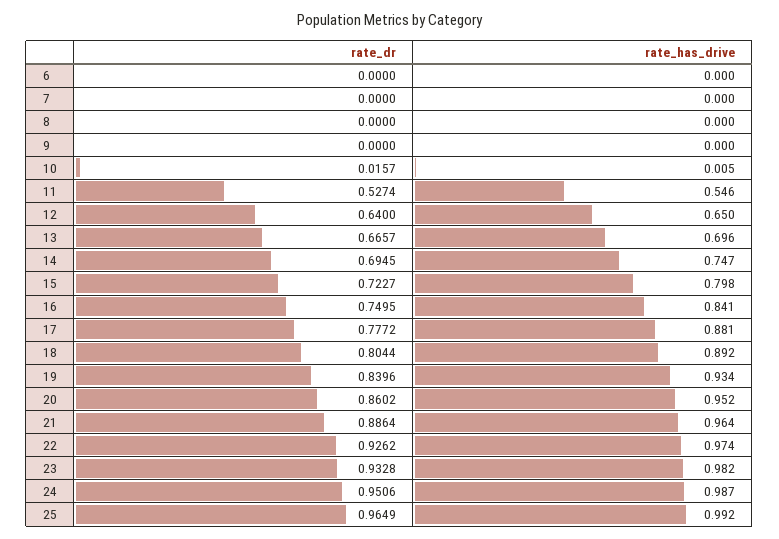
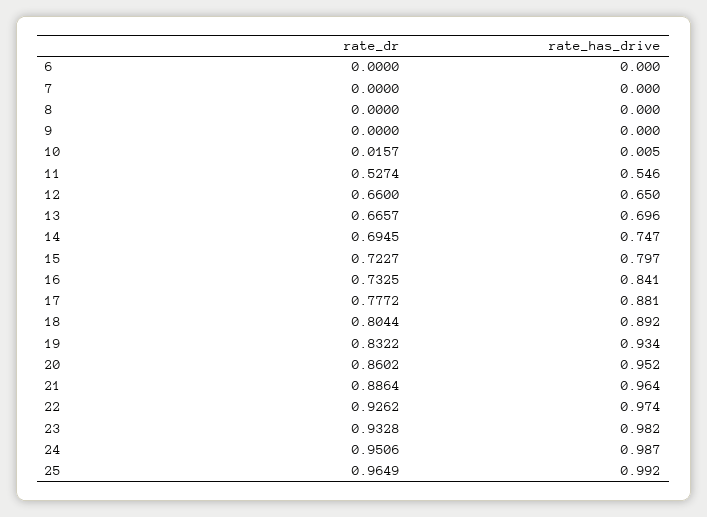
  {
    "rate_dr": {
      "6": 0,
      "7": 0,
      "8": 0,
      "9": 0,
      "10": 0.0157,
      "11": 0.5274,
-     "12": 0.64,
+     "12": 0.66,
      "13": 0.6657,
      "14": 0.6945,
      "15": 0.7227,
-     "16": 0.7495,
+     "16": 0.7325,
      "17": 0.7772,
      "18": 0.8044,
-     "19": 0.8396,
+     "19": 0.8322,
      "20": 0.8602,
      "21": 0.8864,
      "22": 0.9262,
      "23": 0.9328,
      "24": 0.9506,
      "25": 0.9649
    },
    "rate_has_drive": {
      "6": 0,
      "7": 0,
      "8": 0,
      "9": 0,
      "10": 0.005,
      "11": 0.546,
      "12": 0.65,
      "13": 0.696,
      "14": 0.747,
-     "15": 0.798,
+     "15": 0.797,
      "16": 0.841,
      "17": 0.881,
      "18": 0.892,
      "19": 0.934,
      "20": 0.952,
      "21": 0.964,
      "22": 0.974,
      "23": 0.982,
      "24": 0.987,
      "25": 0.992
    }
  }

